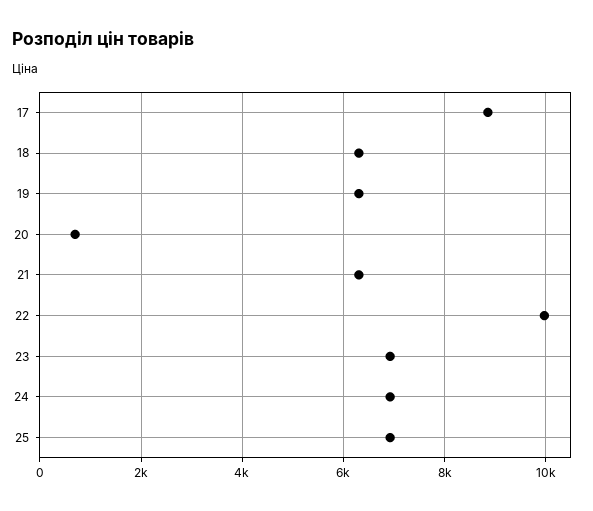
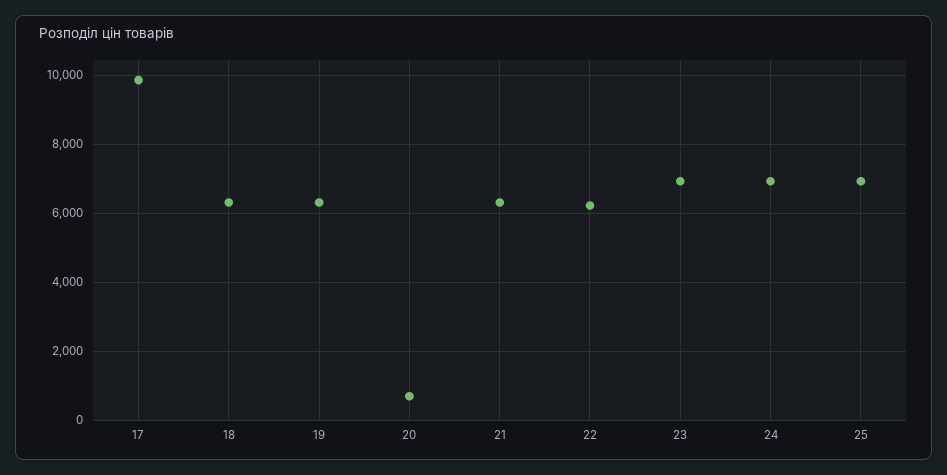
  {
-   "17": 8800,
+   "17": 9800,
    "18": 6400,
    "19": 6400,
    "20": 600,
    "21": 6400,
-   "22": 10000,
+   "22": 6200,
    "23": 7000,
    "24": 7000,
    "25": 7000
  }

